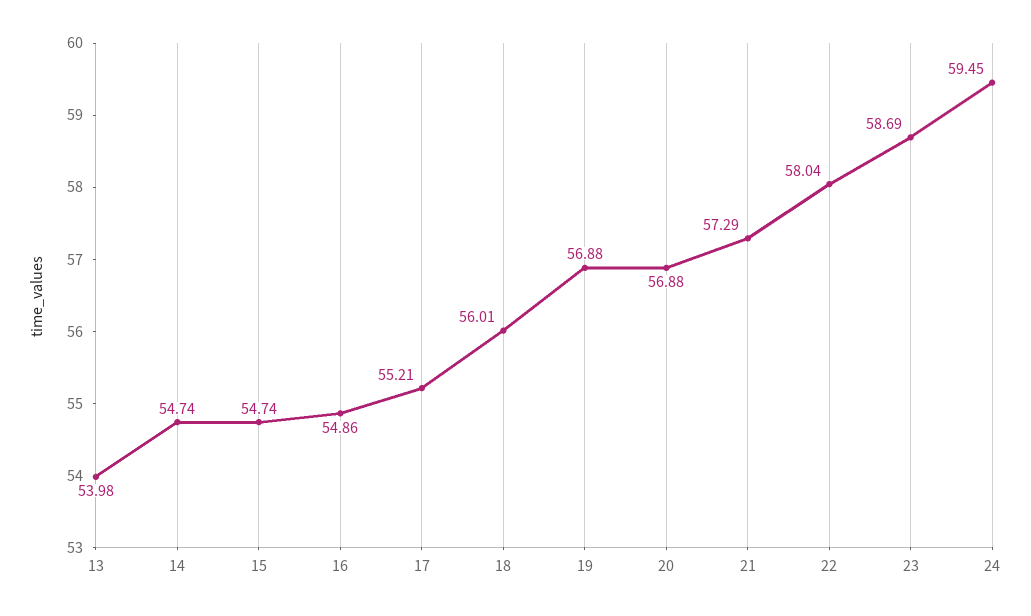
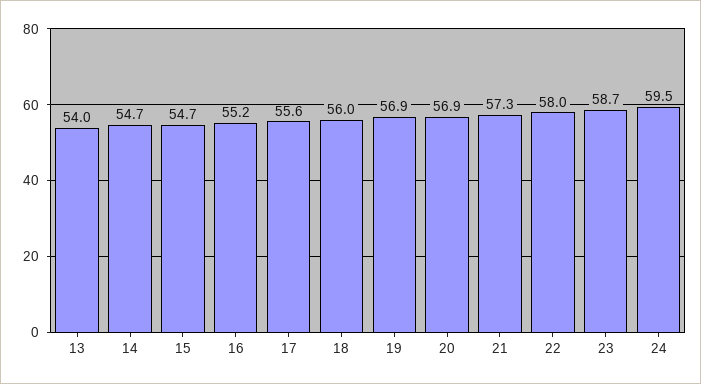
  {
    "13": 53.98,
    "14": 54.74,
    "15": 54.74,
-   "16": 54.86,
+   "16": 55.2,
-   "17": 55.21,
+   "17": 55.6,
    "18": 56.01,
    "19": 56.88,
    "20": 56.88,
    "21": 57.29,
    "22": 58.04,
    "23": 58.69,
    "24": 59.45
  }

